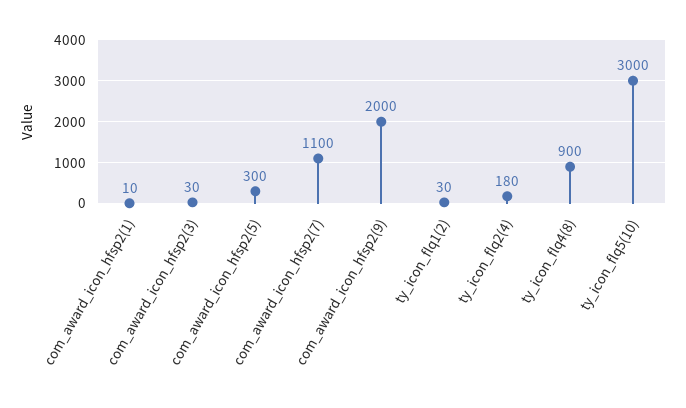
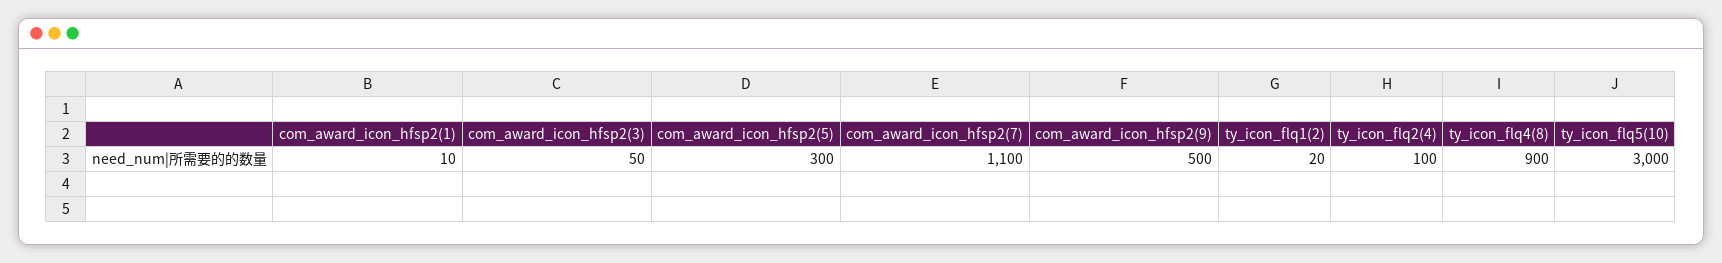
  {
    "com_award_icon_hfsp2(1)": 10,
-   "com_award_icon_hfsp2(3)": 30,
+   "com_award_icon_hfsp2(3)": 50,
    "com_award_icon_hfsp2(5)": 300,
    "com_award_icon_hfsp2(7)": 1100,
-   "com_award_icon_hfsp2(9)": 2000,
+   "com_award_icon_hfsp2(9)": 500,
-   "ty_icon_flq1(2)": 30,
+   "ty_icon_flq1(2)": 20,
-   "ty_icon_flq2(4)": 180,
+   "ty_icon_flq2(4)": 100,
    "ty_icon_flq4(8)": 900,
    "ty_icon_flq5(10)": 3000
  }

